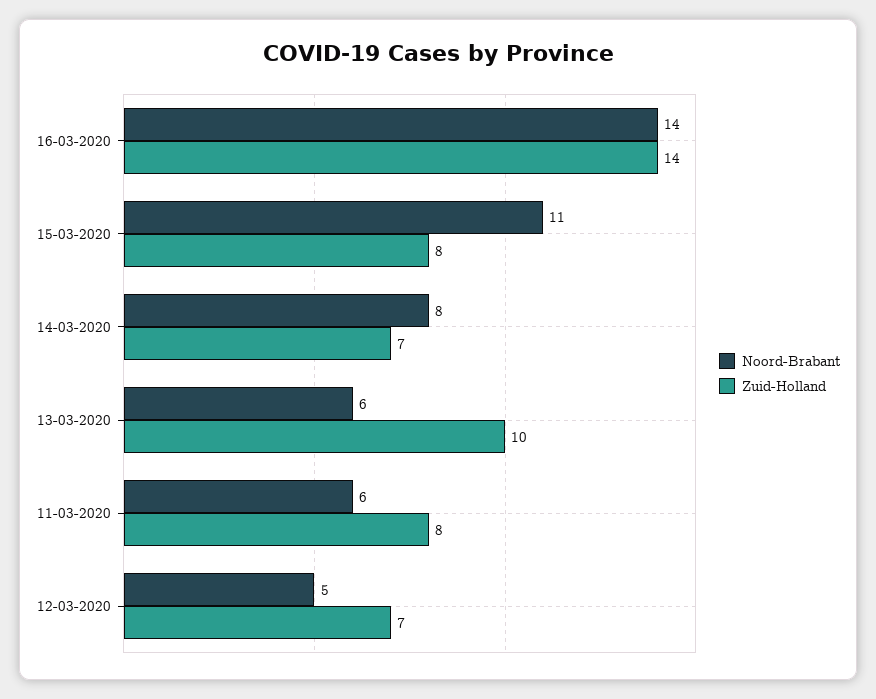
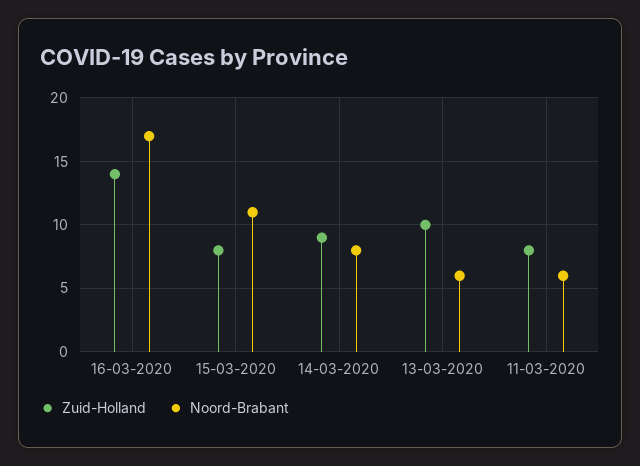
  {
    "Noord-Brabant": {
-     "16-03-2020": 14,
+     "16-03-2020": 17,
      "15-03-2020": 11,
      "14-03-2020": 8,
      "13-03-2020": 6,
-     "11-03-2020": 6,
+     "11-03-2020": 6
-     "12-03-2020": 5
    },
    "Zuid-Holland": {
      "16-03-2020": 14,
      "15-03-2020": 8,
-     "14-03-2020": 7,
+     "14-03-2020": 9,
      "13-03-2020": 10,
-     "11-03-2020": 8,
+     "11-03-2020": 8
-     "12-03-2020": 7
    }
  }

